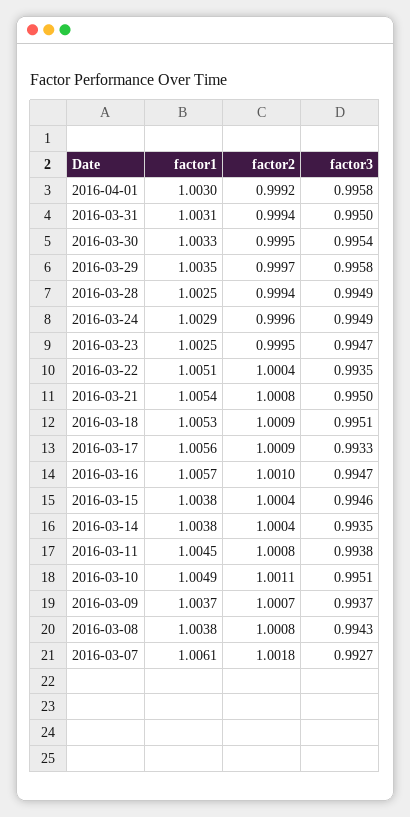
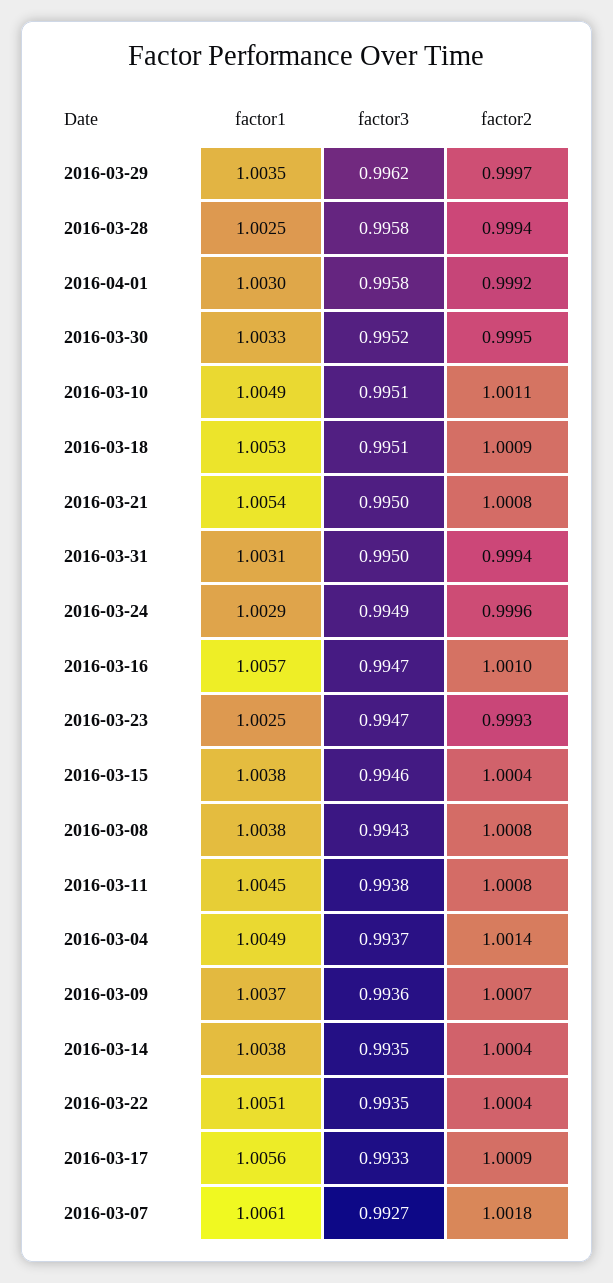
  {
    "factor1": {
      "2016-04-01": 1.003,
      "2016-03-31": 1.0031,
      "2016-03-30": 1.0033,
      "2016-03-29": 1.0035,
      "2016-03-28": 1.0025,
      "2016-03-24": 1.0029,
      "2016-03-23": 1.0025,
      "2016-03-22": 1.0051,
      "2016-03-21": 1.0054,
      "2016-03-18": 1.0053,
      "2016-03-17": 1.0056,
      "2016-03-16": 1.0057,
      "2016-03-15": 1.0038,
      "2016-03-14": 1.0038,
      "2016-03-11": 1.0045,
      "2016-03-10": 1.0049,
      "2016-03-09": 1.0037,
      "2016-03-08": 1.0038,
-     "2016-03-07": 1.0061
+     "2016-03-07": 1.0061,
+     "2016-03-04": 1.0049
    },
    "factor2": {
      "2016-04-01": 0.9992,
      "2016-03-31": 0.9994,
      "2016-03-30": 0.9995,
      "2016-03-29": 0.9997,
      "2016-03-28": 0.9994,
      "2016-03-24": 0.9996,
-     "2016-03-23": 0.9995,
+     "2016-03-23": 0.9993,
      "2016-03-22": 1.0004,
      "2016-03-21": 1.0008,
      "2016-03-18": 1.0009,
      "2016-03-17": 1.0009,
      "2016-03-16": 1.001,
      "2016-03-15": 1.0004,
      "2016-03-14": 1.0004,
      "2016-03-11": 1.0008,
      "2016-03-10": 1.0011,
      "2016-03-09": 1.0007,
      "2016-03-08": 1.0008,
-     "2016-03-07": 1.0018
+     "2016-03-07": 1.0018,
+     "2016-03-04": 1.0014
    },
    "factor3": {
      "2016-04-01": 0.9958,
      "2016-03-31": 0.995,
-     "2016-03-30": 0.9954,
+     "2016-03-30": 0.9952,
-     "2016-03-29": 0.9958,
+     "2016-03-29": 0.9962,
-     "2016-03-28": 0.9949,
+     "2016-03-28": 0.9958,
      "2016-03-24": 0.9949,
      "2016-03-23": 0.9947,
      "2016-03-22": 0.9935,
      "2016-03-21": 0.995,
      "2016-03-18": 0.9951,
      "2016-03-17": 0.9933,
      "2016-03-16": 0.9947,
      "2016-03-15": 0.9946,
      "2016-03-14": 0.9935,
      "2016-03-11": 0.9938,
      "2016-03-10": 0.9951,
-     "2016-03-09": 0.9937,
+     "2016-03-09": 0.9936,
      "2016-03-08": 0.9943,
-     "2016-03-07": 0.9927
+     "2016-03-07": 0.9927,
+     "2016-03-04": 0.9937
    }
  }

